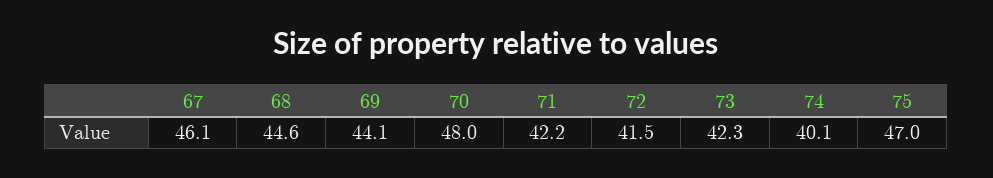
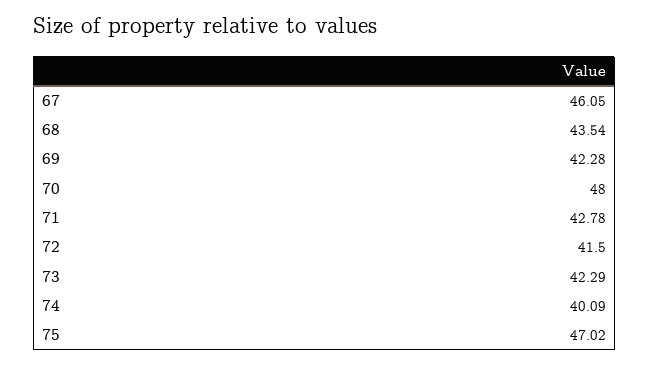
  {
    "67": 46.05,
-   "68": 44.6,
+   "68": 43.54,
-   "69": 44.1,
+   "69": 42.28,
    "70": 48,
-   "71": 42.2,
+   "71": 42.78,
    "72": 41.5,
    "73": 42.29,
    "74": 40.09,
    "75": 47.02
  }

